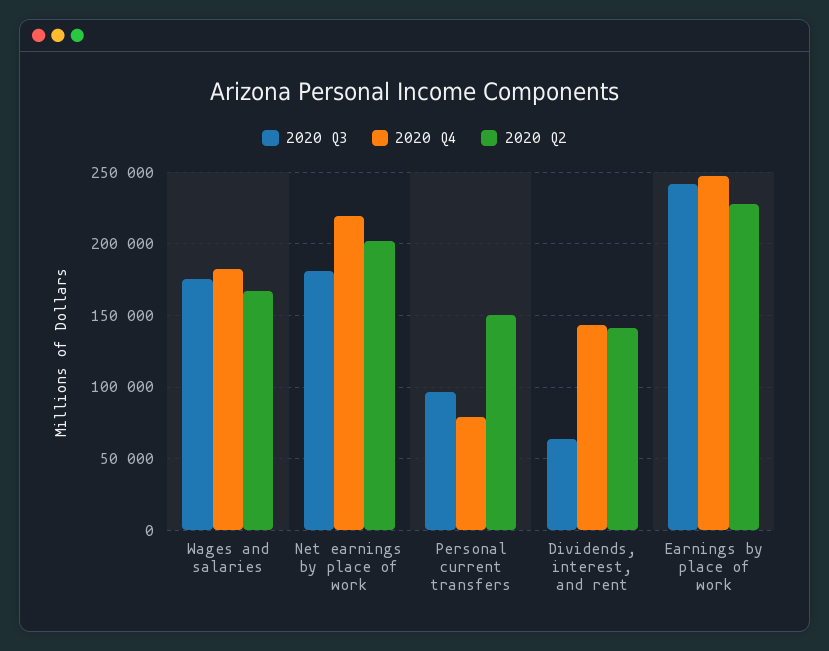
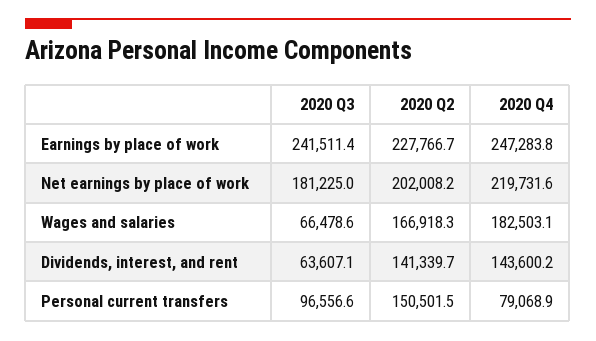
  {
    "2020 Q3": {
-     "Wages and salaries": 175000,
+     "Wages and salaries": 66478.6,
      "Net earnings by place of work": 181225,
      "Personal current transfers": 96556.6,
      "Dividends, interest, and rent": 63607.1,
      "Earnings by place of work": 241511.4
    },
    "2020 Q4": {
      "Wages and salaries": 182503.1,
      "Net earnings by place of work": 219731.6,
      "Personal current transfers": 79068.9,
      "Dividends, interest, and rent": 143600.2,
      "Earnings by place of work": 247283.8
    },
    "2020 Q2": {
      "Wages and salaries": 166918.3,
      "Net earnings by place of work": 202008.2,
      "Personal current transfers": 150501.5,
      "Dividends, interest, and rent": 141339.7,
      "Earnings by place of work": 227766.7
    }
  }

